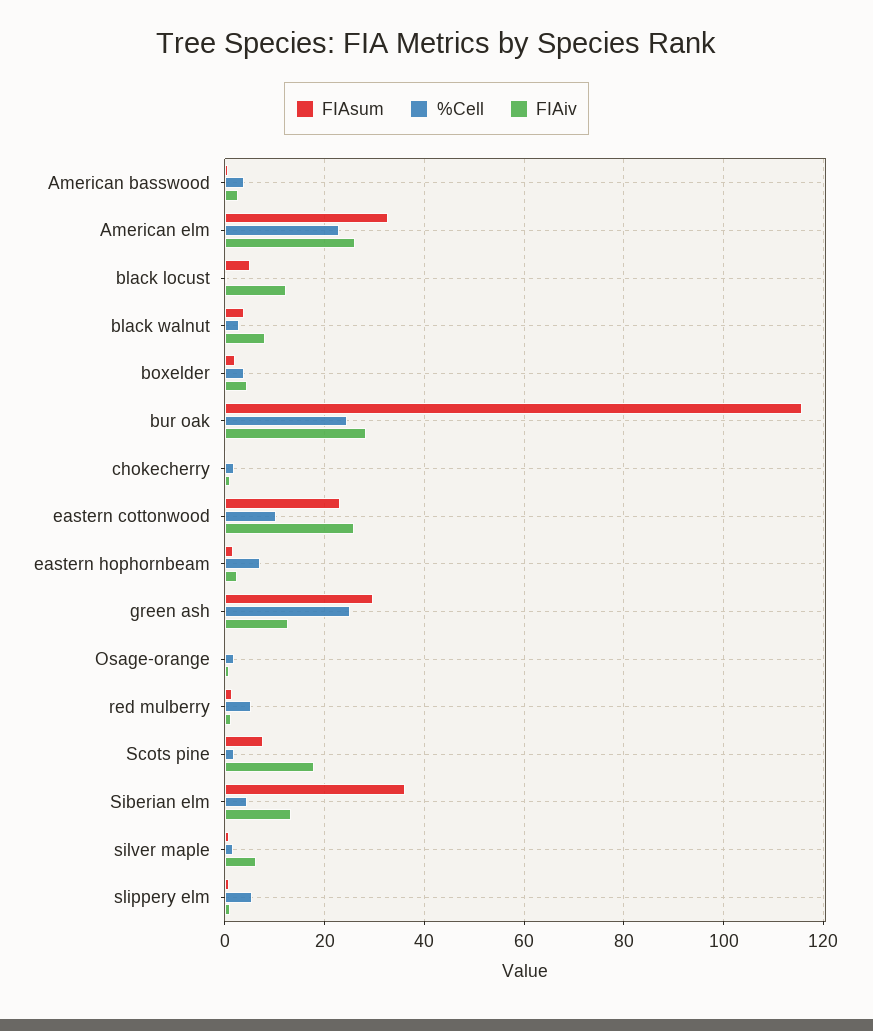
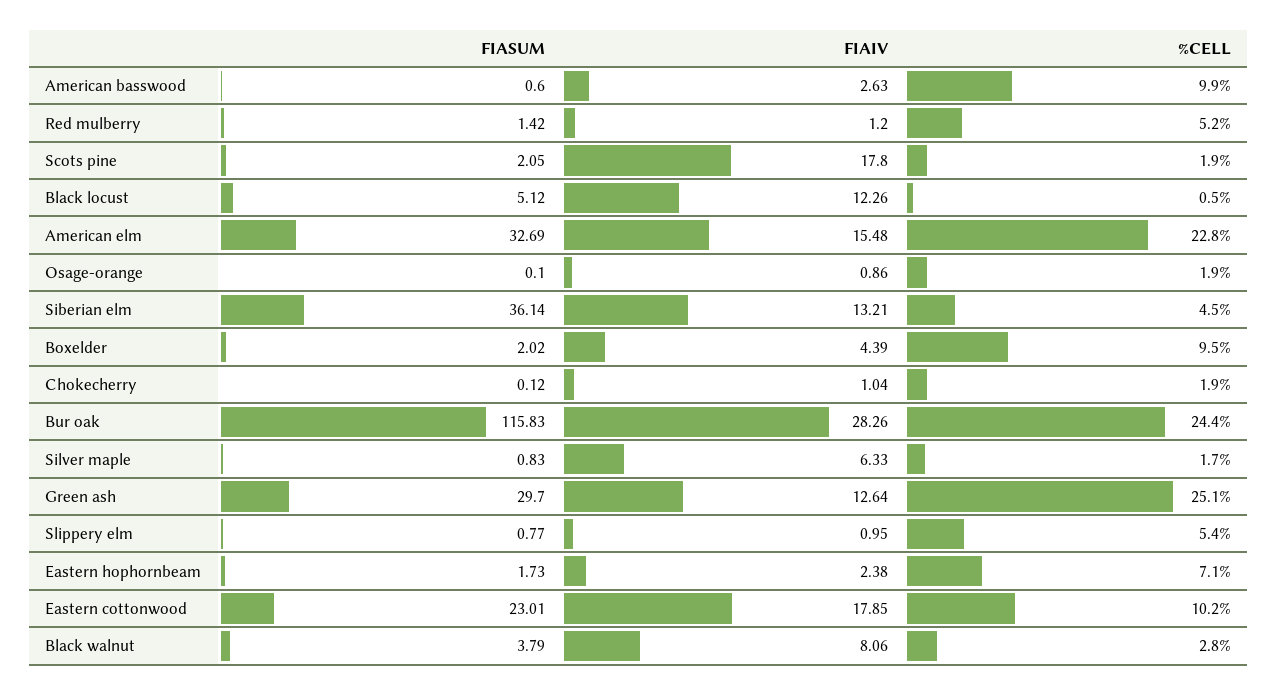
  {
    "FIAsum": {
      "American basswood": 0.6,
      "American elm": 32.69,
      "black locust": 5.12,
      "black walnut": 3.79,
      "boxelder": 2.02,
      "bur oak": 115.83,
      "chokecherry": 0.12,
      "eastern cottonwood": 23.01,
      "eastern hophornbeam": 1.73,
      "green ash": 29.7,
      "Osage-orange": 0.1,
      "red mulberry": 1.42,
-     "Scots pine": 8,
+     "Scots pine": 2.05,
      "Siberian elm": 36.14,
      "silver maple": 0.83,
      "slippery elm": 0.77
    },
    "%Cell": {
-     "American basswood": 4,
+     "American basswood": 9.9,
      "American elm": 22.8,
      "black locust": 0.5,
      "black walnut": 2.8,
-     "boxelder": 4,
+     "boxelder": 9.5,
      "bur oak": 24.4,
      "chokecherry": 1.9,
      "eastern cottonwood": 10.2,
      "eastern hophornbeam": 7.1,
      "green ash": 25.1,
      "Osage-orange": 1.9,
      "red mulberry": 5.2,
      "Scots pine": 1.9,
      "Siberian elm": 4.5,
      "silver maple": 1.7,
      "slippery elm": 5.4
    },
    "FIAiv": {
      "American basswood": 2.63,
-     "American elm": 26,
+     "American elm": 15.48,
      "black locust": 12.26,
      "black walnut": 8.06,
      "boxelder": 4.39,
      "bur oak": 28.26,
      "chokecherry": 1.04,
-     "eastern cottonwood": 26,
+     "eastern cottonwood": 17.85,
      "eastern hophornbeam": 2.38,
      "green ash": 12.64,
      "Osage-orange": 0.86,
      "red mulberry": 1.2,
      "Scots pine": 17.8,
      "Siberian elm": 13.21,
      "silver maple": 6.33,
      "slippery elm": 0.95
    }
  }

